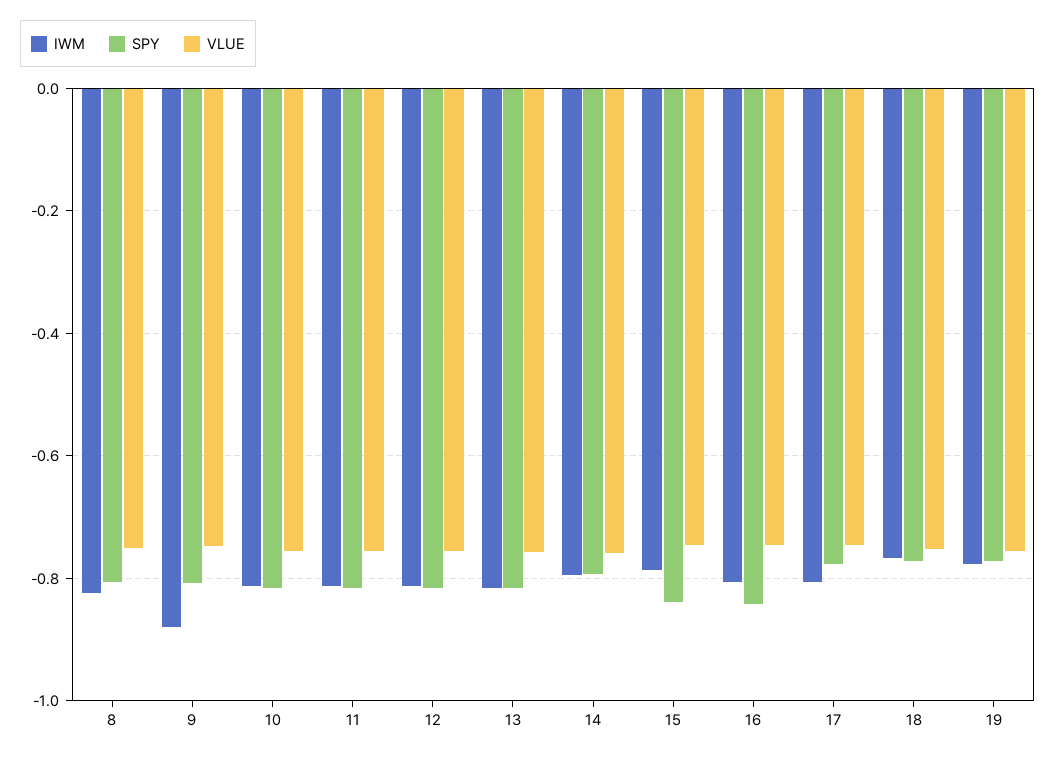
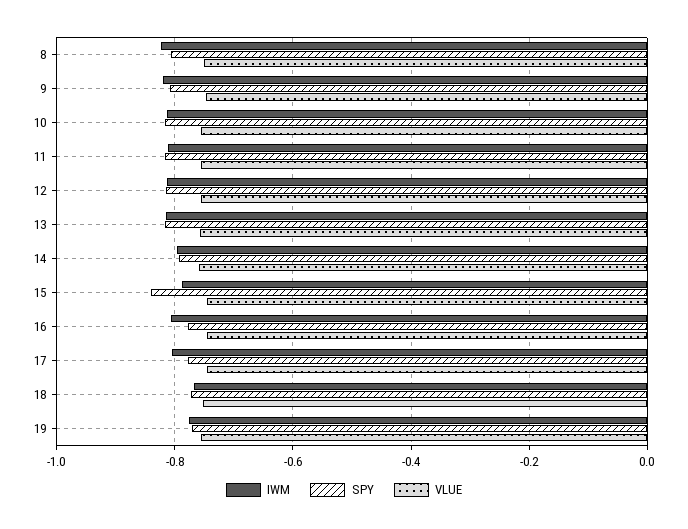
  {
    "IWM": {
      "8": -0.82,
-     "9": -0.88,
+     "9": -0.82,
      "10": -0.82,
      "11": -0.82,
      "12": -0.82,
      "13": -0.82,
      "14": -0.8,
      "15": -0.78,
      "16": -0.8,
      "17": -0.8,
      "18": -0.76,
      "19": -0.78
    },
    "SPY": {
      "8": -0.8,
      "9": -0.8,
      "10": -0.82,
      "11": -0.82,
      "12": -0.82,
      "13": -0.82,
      "14": -0.8,
      "15": -0.84,
-     "16": -0.84,
+     "16": -0.78,
      "17": -0.78,
      "18": -0.78,
      "19": -0.78
    },
    "VLUE": {
      "8": -0.74,
      "9": -0.74,
      "10": -0.76,
      "11": -0.76,
      "12": -0.76,
      "13": -0.76,
      "14": -0.76,
      "15": -0.74,
      "16": -0.74,
      "17": -0.74,
      "18": -0.76,
      "19": -0.76
    }
  }

